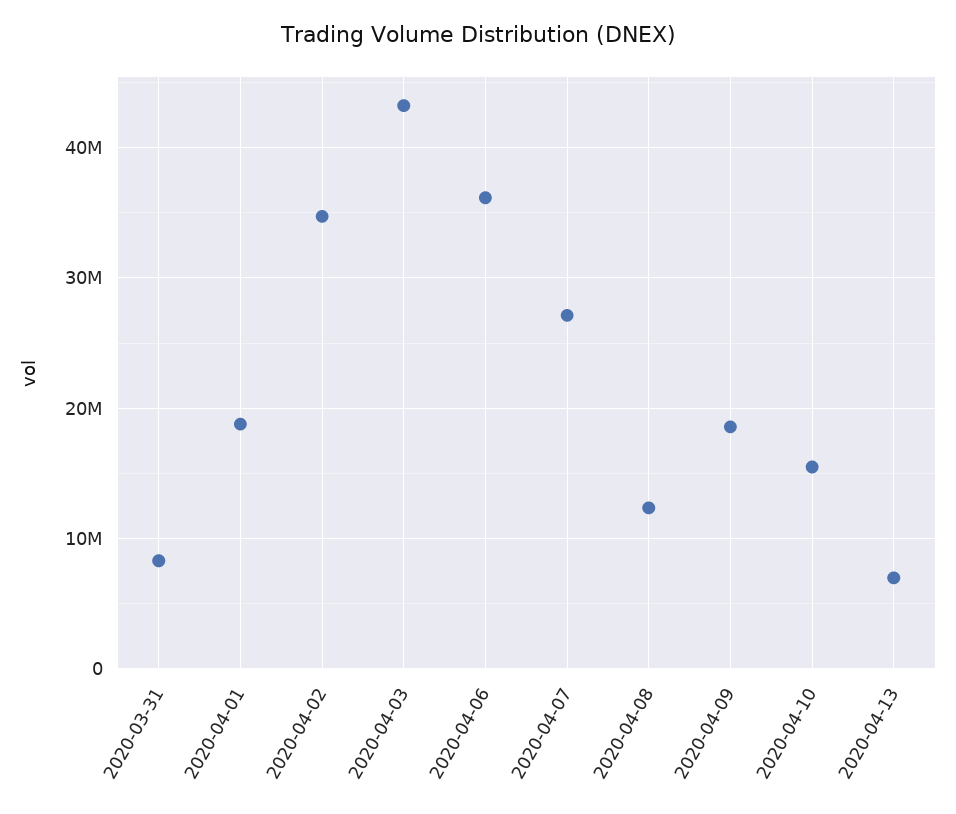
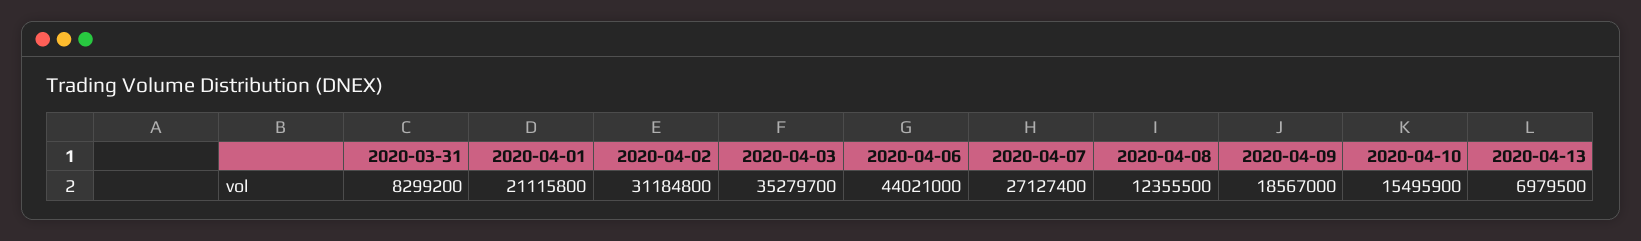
  {
    "2020-03-31": 8299200,
-   "2020-04-01": 19000000,
+   "2020-04-01": 21115800,
-   "2020-04-02": 35000000,
+   "2020-04-02": 31184800,
-   "2020-04-03": 43000000,
+   "2020-04-03": 35279700,
-   "2020-04-06": 36000000,
+   "2020-04-06": 44021000,
    "2020-04-07": 27127400,
    "2020-04-08": 12355500,
    "2020-04-09": 18567000,
    "2020-04-10": 15495900,
    "2020-04-13": 6979500
  }

